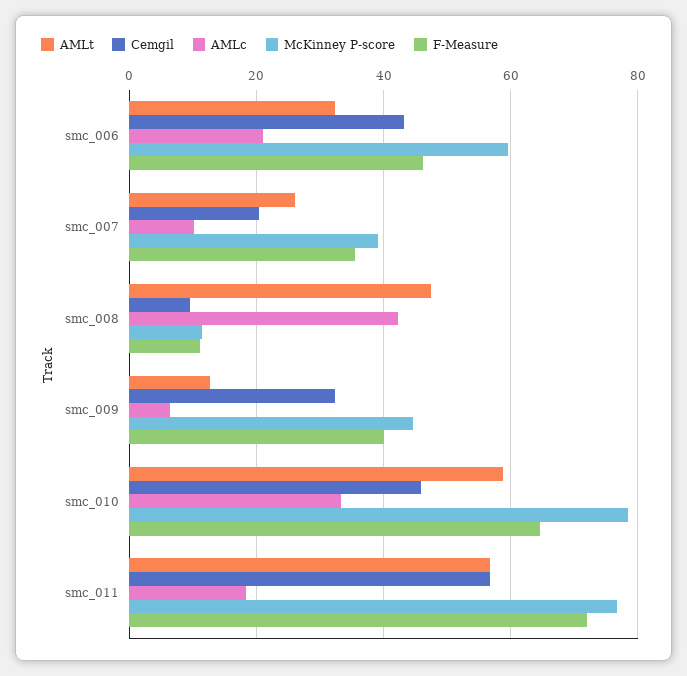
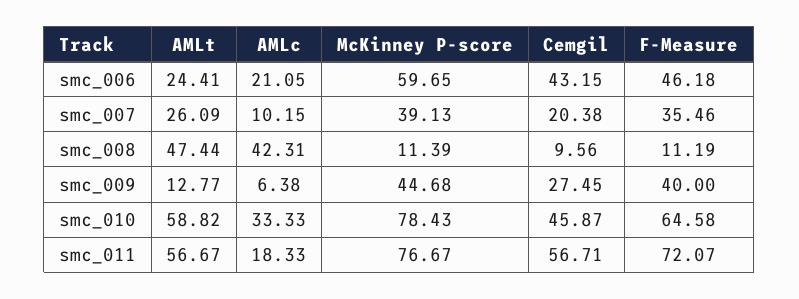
  {
    "AMLt": {
-     "smc_006": 32,
+     "smc_006": 24.41,
      "smc_007": 26.09,
      "smc_008": 47.44,
      "smc_009": 12.77,
      "smc_010": 58.82,
      "smc_011": 56.67
    },
    "Cemgil": {
      "smc_006": 43.15,
      "smc_007": 20.38,
      "smc_008": 9.56,
-     "smc_009": 32,
+     "smc_009": 27.45,
      "smc_010": 45.87,
      "smc_011": 56.71
    },
    "AMLc": {
      "smc_006": 21.05,
      "smc_007": 10.15,
      "smc_008": 42.31,
      "smc_009": 6.38,
      "smc_010": 33.33,
      "smc_011": 18.33
    },
    "McKinney P-score": {
      "smc_006": 59.65,
      "smc_007": 39.13,
      "smc_008": 11.39,
      "smc_009": 44.68,
      "smc_010": 78.43,
      "smc_011": 76.67
    },
    "F-Measure": {
      "smc_006": 46.18,
      "smc_007": 35.46,
      "smc_008": 11.19,
      "smc_009": 40,
      "smc_010": 64.58,
      "smc_011": 72.07
    }
  }

